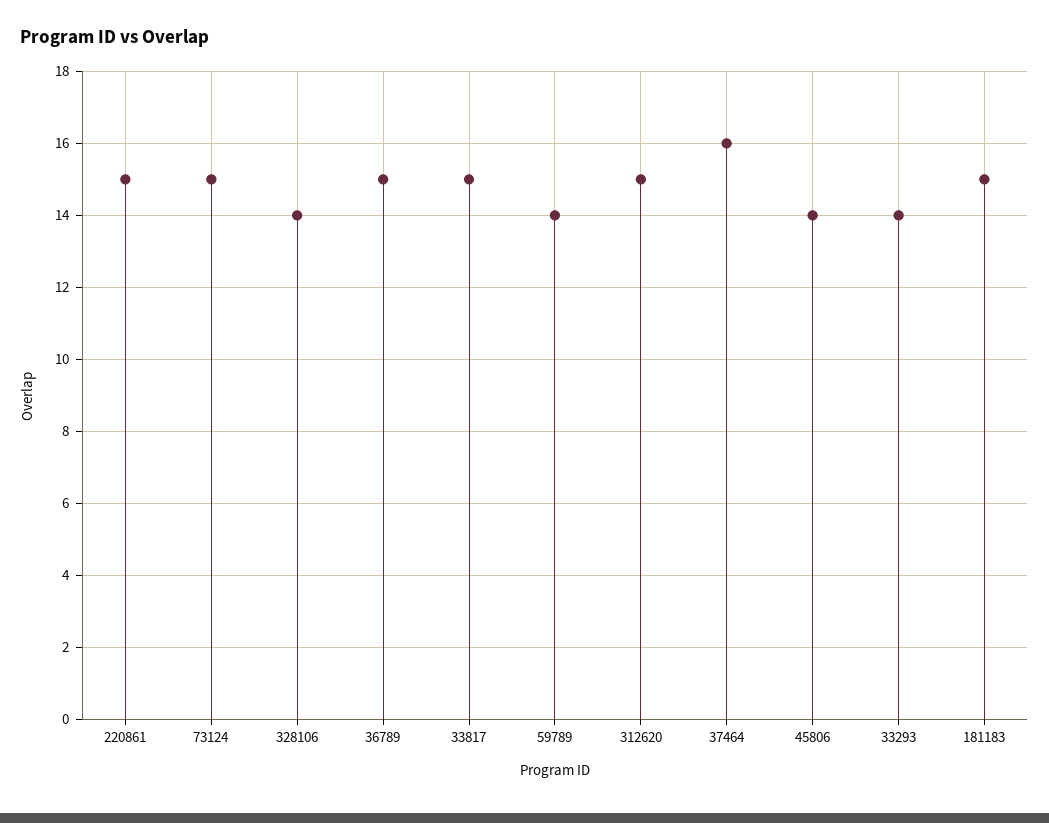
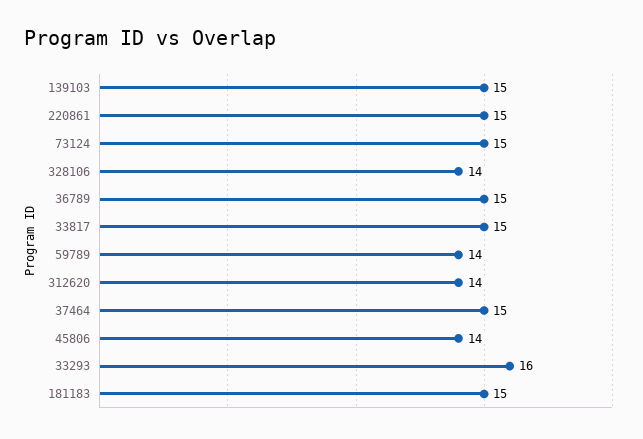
  {
    "220861": 15,
    "73124": 15,
    "328106": 14,
    "36789": 15,
    "33817": 15,
    "59789": 14,
-   "312620": 15,
+   "312620": 14,
-   "37464": 16,
+   "37464": 15,
    "45806": 14,
-   "33293": 14,
+   "33293": 16,
-   "181183": 15
+   "181183": 15,
+   "139103": 15
  }

